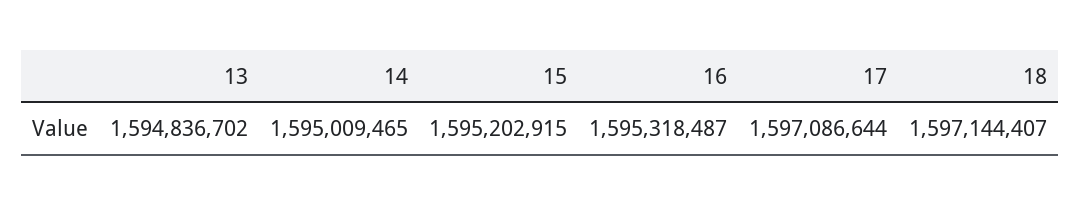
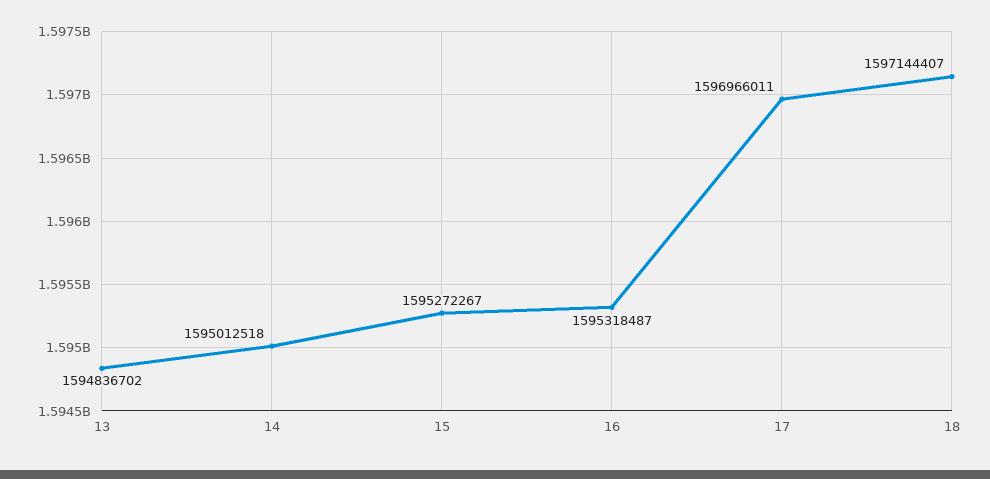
  {
    "13": 1594836702,
-   "14": 1595009465,
+   "14": 1595012518,
-   "15": 1595202915,
+   "15": 1595272267,
    "16": 1595318487,
-   "17": 1597086644,
+   "17": 1596966011,
    "18": 1597144407
  }

